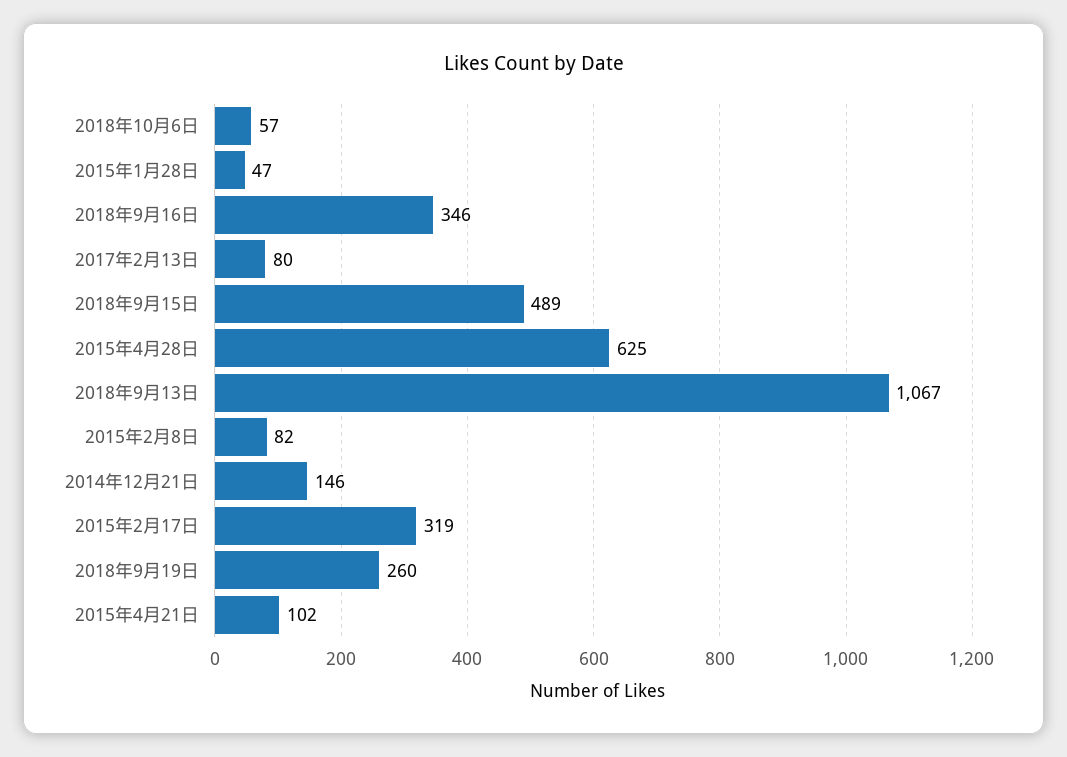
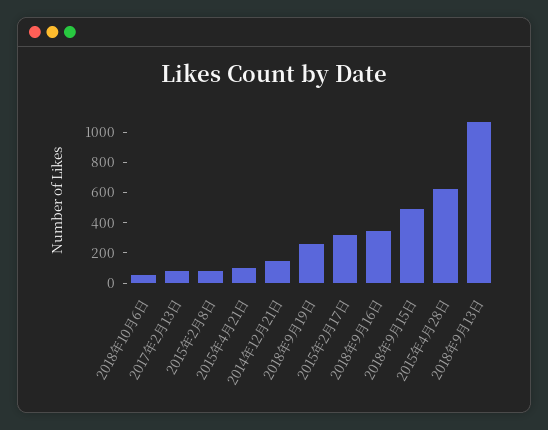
  {
    "2018年10月6日": 57,
-   "2015年1月28日": 47,
    "2018年9月16日": 346,
    "2017年2月13日": 80,
    "2018年9月15日": 489,
    "2015年4月28日": 625,
    "2018年9月13日": 1067,
    "2015年2月8日": 82,
    "2014年12月21日": 146,
    "2015年2月17日": 319,
    "2018年9月19日": 260,
    "2015年4月21日": 102
  }

